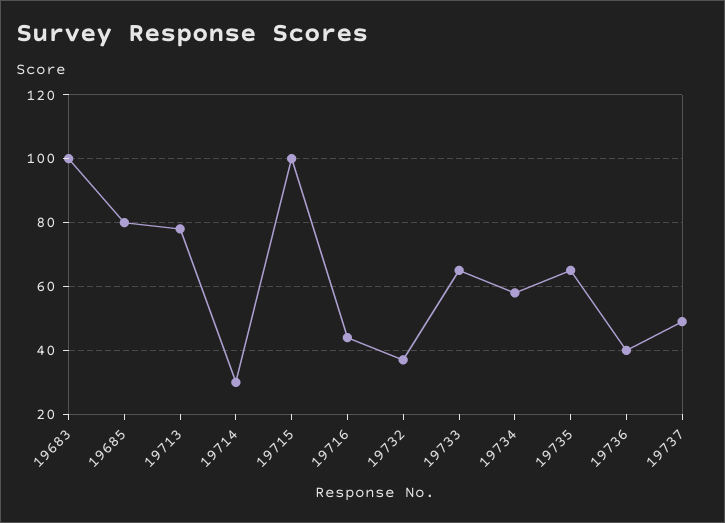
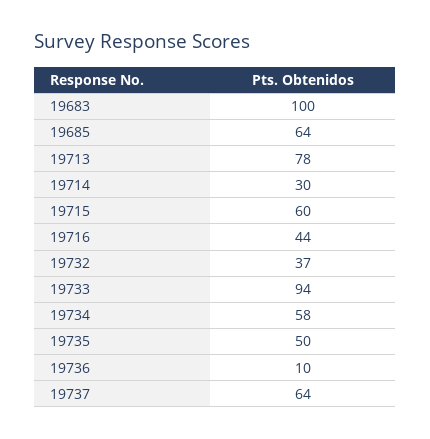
  {
    "19683": 100,
-   "19685": 80,
+   "19685": 64,
    "19713": 78,
    "19714": 30,
-   "19715": 100,
+   "19715": 60,
    "19716": 44,
    "19732": 37,
-   "19733": 65,
+   "19733": 94,
    "19734": 58,
-   "19735": 65,
+   "19735": 50,
-   "19736": 40,
+   "19736": 10,
-   "19737": 50
+   "19737": 64
  }

